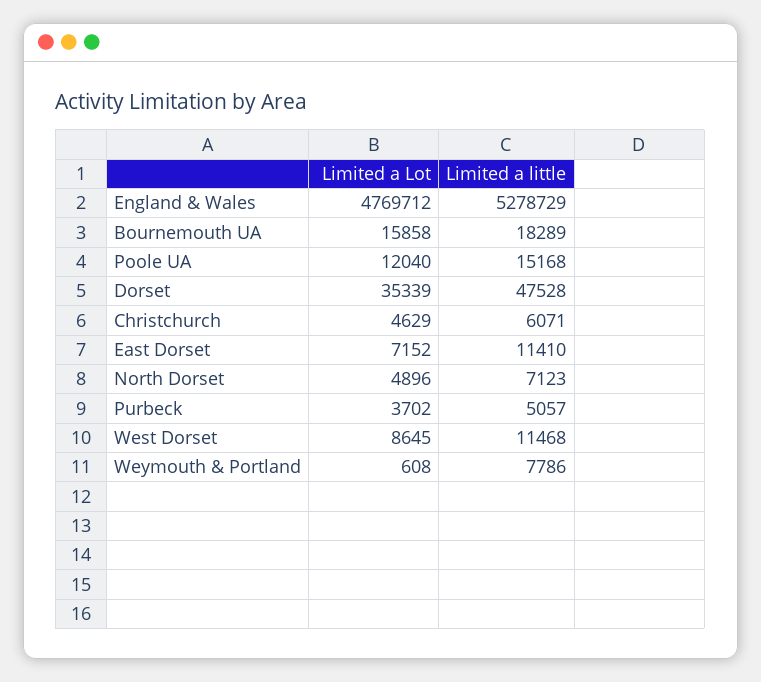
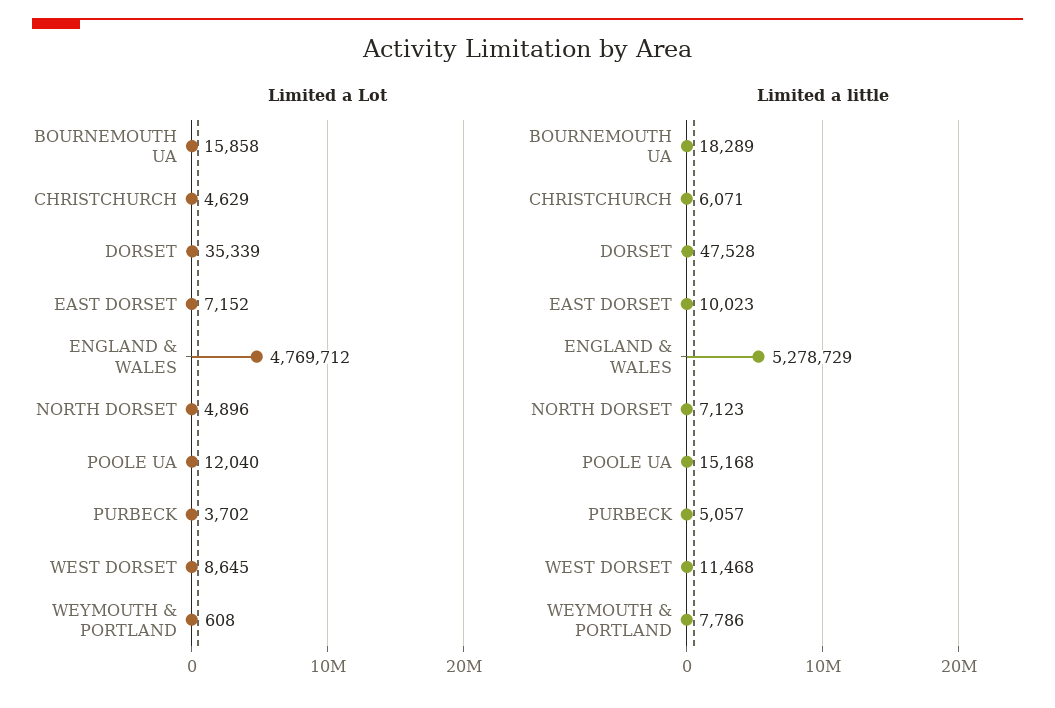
  {
    "Limited a Lot": {
      "England & Wales": 4769712,
      "Bournemouth UA": 15858,
      "Poole UA": 12040,
      "Dorset": 35339,
      "Christchurch": 4629,
      "East Dorset": 7152,
      "North Dorset": 4896,
      "Purbeck": 3702,
      "West Dorset": 8645,
      "Weymouth & Portland": 608
    },
    "Limited a little": {
      "England & Wales": 5278729,
      "Bournemouth UA": 18289,
      "Poole UA": 15168,
      "Dorset": 47528,
      "Christchurch": 6071,
-     "East Dorset": 11410,
+     "East Dorset": 10023,
      "North Dorset": 7123,
      "Purbeck": 5057,
      "West Dorset": 11468,
      "Weymouth & Portland": 7786
    }
  }

